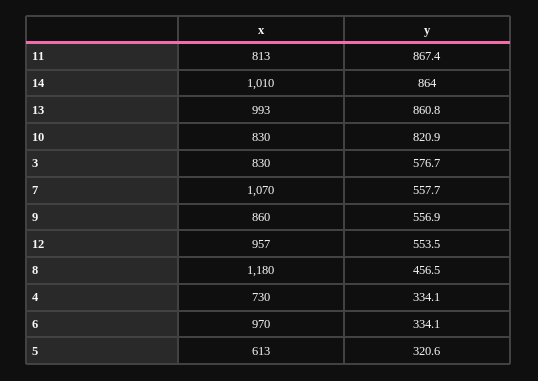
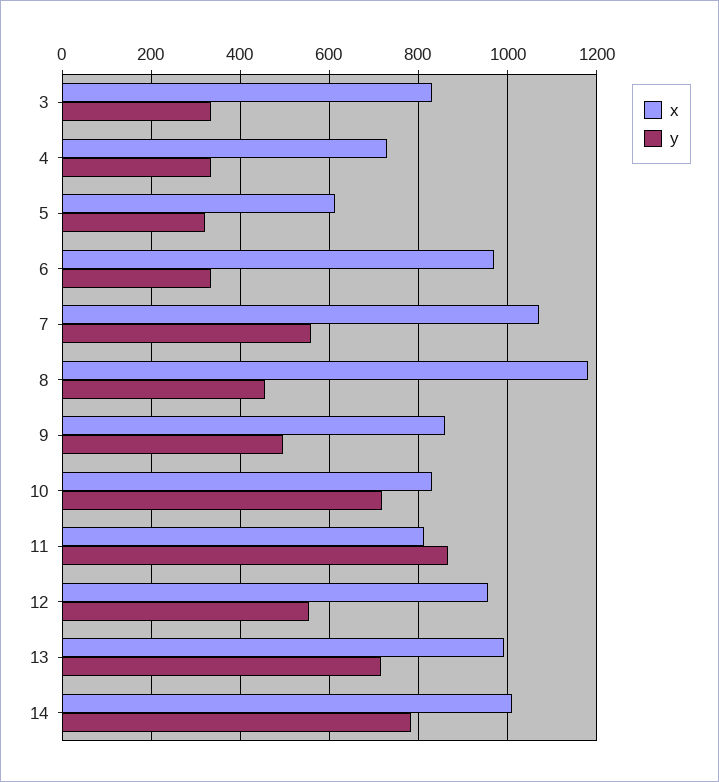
  {
    "x": {
      "11": 813,
      "14": 1010,
      "13": 993,
      "10": 830,
      "3": 830,
      "7": 1070,
      "9": 860,
      "12": 957,
      "8": 1180,
      "4": 730,
      "6": 970,
      "5": 613
    },
    "y": {
      "11": 867.4,
-     "14": 864,
+     "14": 780,
-     "13": 860.8,
+     "13": 720,
-     "10": 820.9,
+     "10": 720,
-     "3": 576.7,
+     "3": 340,
      "7": 557.7,
-     "9": 556.9,
+     "9": 500,
      "12": 553.5,
      "8": 456.5,
      "4": 334.1,
      "6": 334.1,
      "5": 320.6
    }
  }

